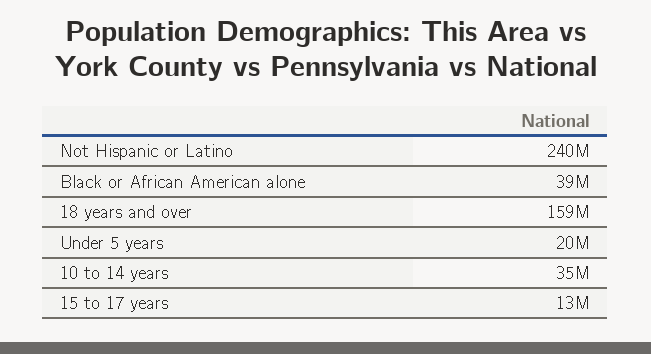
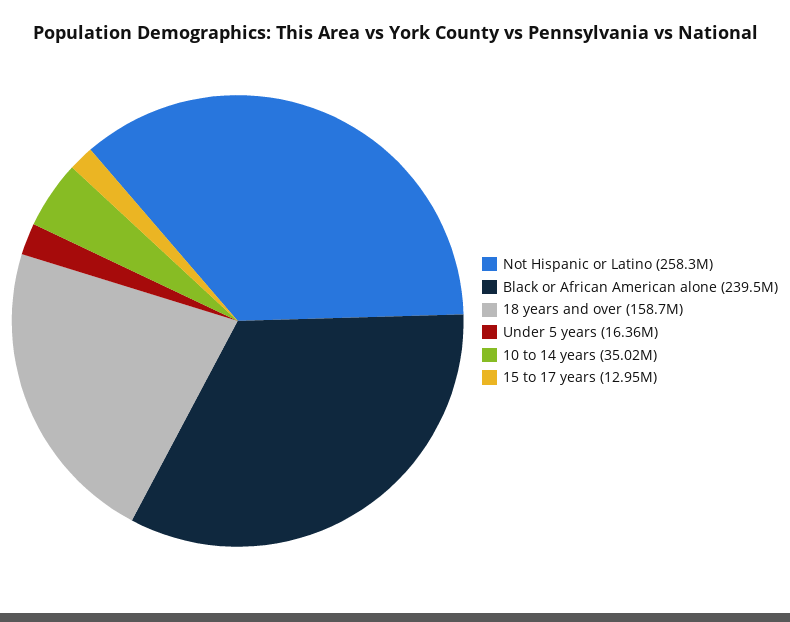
  {
-   "Not Hispanic or Latino": 240000000,
+   "Not Hispanic or Latino": 258300000,
-   "Black or African American alone": 39000000,
+   "Black or African American alone": 239500000,
    "18 years and over": 158700000,
-   "Under 5 years": 20000000,
+   "Under 5 years": 16360000,
    "10 to 14 years": 35020000,
    "15 to 17 years": 12950000
  }

